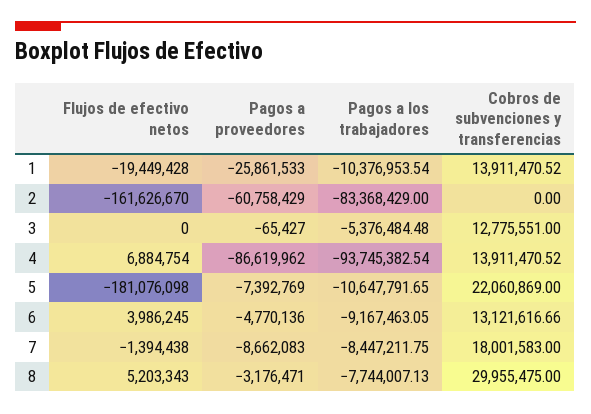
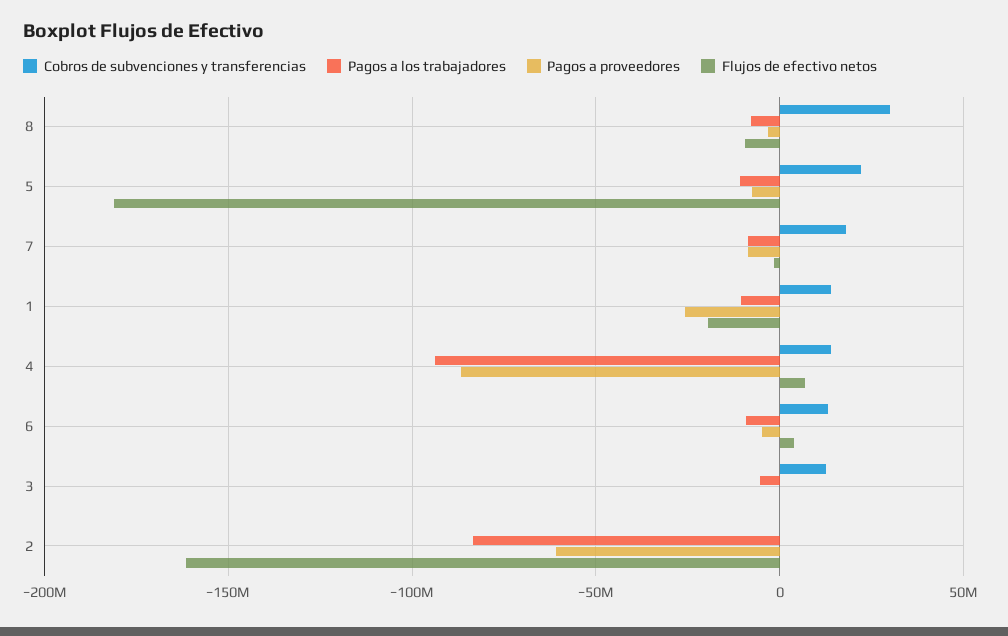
  {
    "Flujos de efectivo netos": {
      "1": -19449428,
      "2": -161626670,
      "3": 0,
      "4": 6884754,
      "5": -181076098,
      "6": 3986245,
      "7": -1394438,
-     "8": 5203343
+     "8": -10000000
    },
    "Pagos a proveedores": {
      "1": -25861533,
      "2": -60758429,
      "3": -65427,
      "4": -86619962,
      "5": -7392769,
      "6": -4770136,
      "7": -8662083,
      "8": -3176471
    },
    "Pagos a los trabajadores": {
      "1": -10376953.54,
      "2": -83368429,
      "3": -5376484.48,
      "4": -93745382.54,
      "5": -10647791.65,
      "6": -9167463.05,
      "7": -8447211.75,
      "8": -7744007.13
    },
    "Cobros de subvenciones y transferencias": {
      "1": 13911470.52,
      "2": 0,
      "3": 12775551,
      "4": 13911470.52,
      "5": 22060869,
      "6": 13121616.66,
      "7": 18001583,
      "8": 29955475
    }
  }

